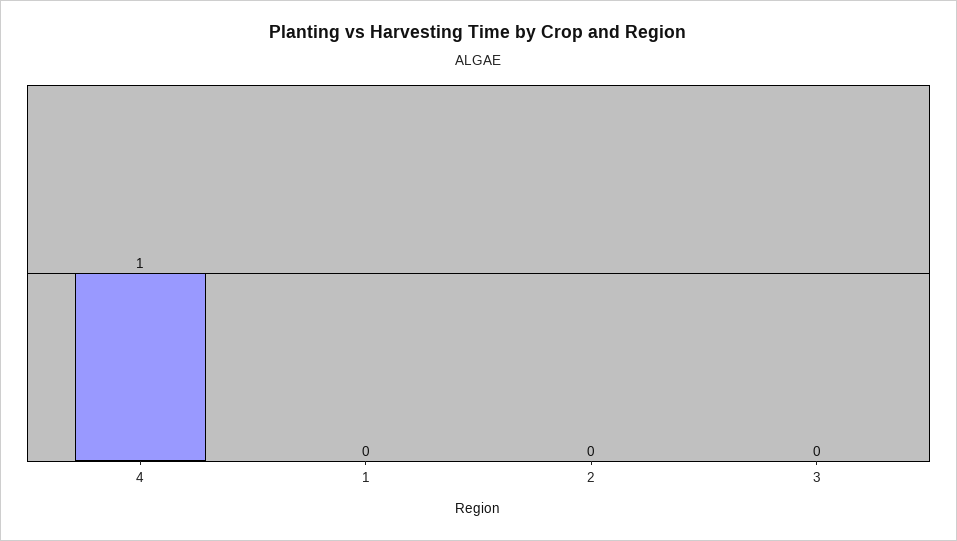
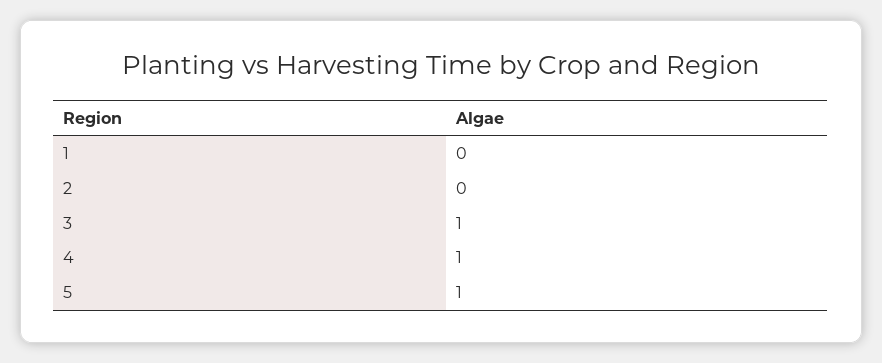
  {
    "4": 1,
    "1": 0,
    "2": 0,
-   "3": 0
+   "3": 1,
+   "5": 1
  }

